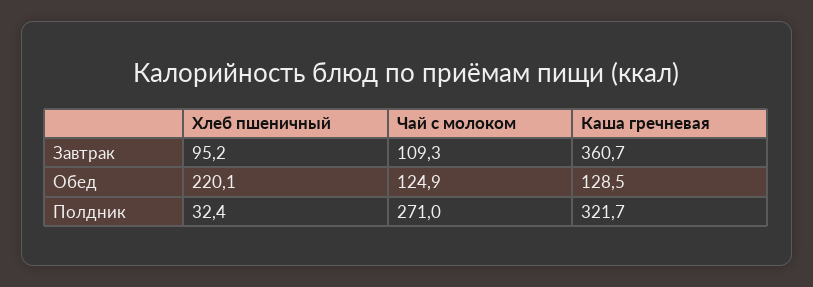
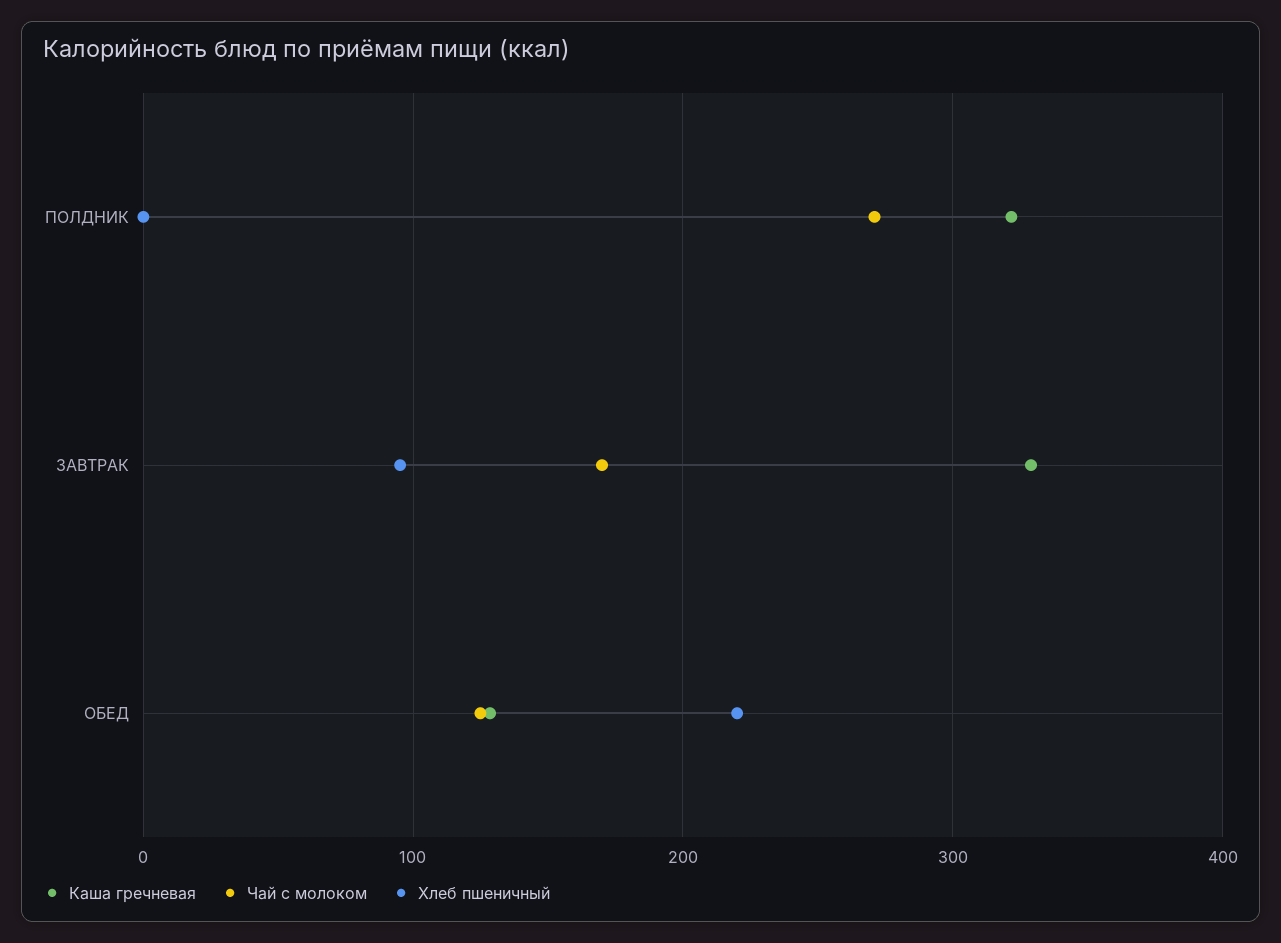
  {
    "Хлеб пшеничный": {
      "Завтрак": 95.2,
      "Обед": 220.1,
-     "Полдник": 32.4
+     "Полдник": 0
    },
    "Чай с молоком": {
-     "Завтрак": 109.3,
+     "Завтрак": 170,
      "Обед": 124.9,
      "Полдник": 271
    },
    "Каша гречневая": {
-     "Завтрак": 360.7,
+     "Завтрак": 330,
      "Обед": 128.5,
      "Полдник": 321.7
    }
  }

